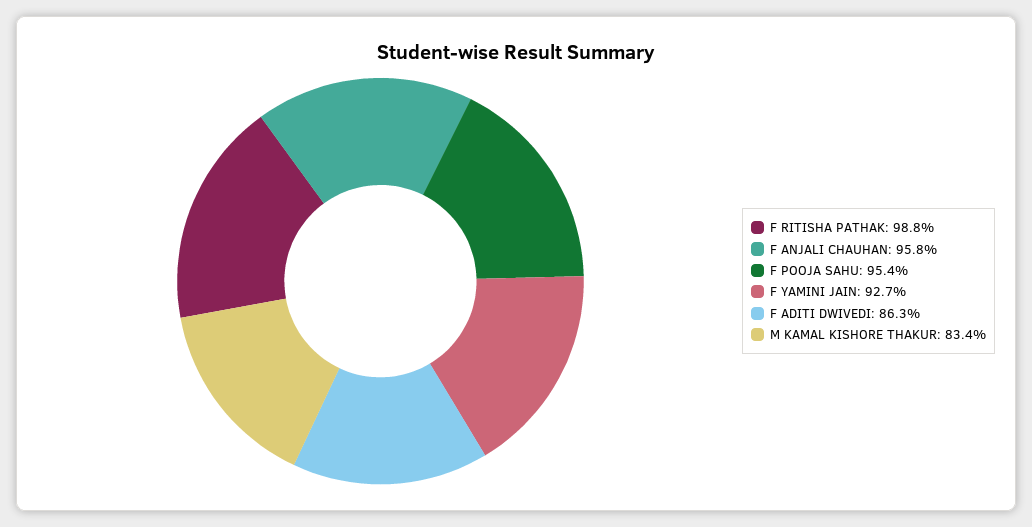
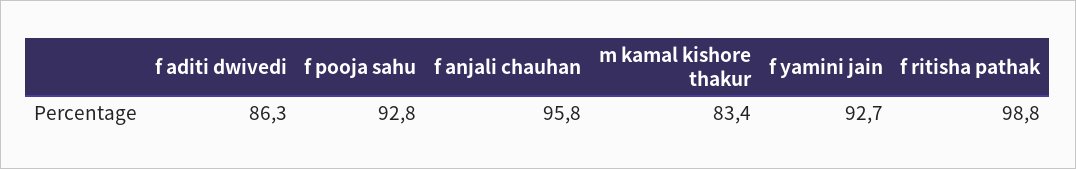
  {
    "F RITISHA PATHAK": 98.8,
    "F ANJALI CHAUHAN": 95.8,
-   "F POOJA SAHU": 95.4,
+   "F POOJA SAHU": 92.8,
    "F YAMINI JAIN": 92.7,
    "F ADITI DWIVEDI": 86.3,
    "M KAMAL KISHORE THAKUR": 83.4
  }

